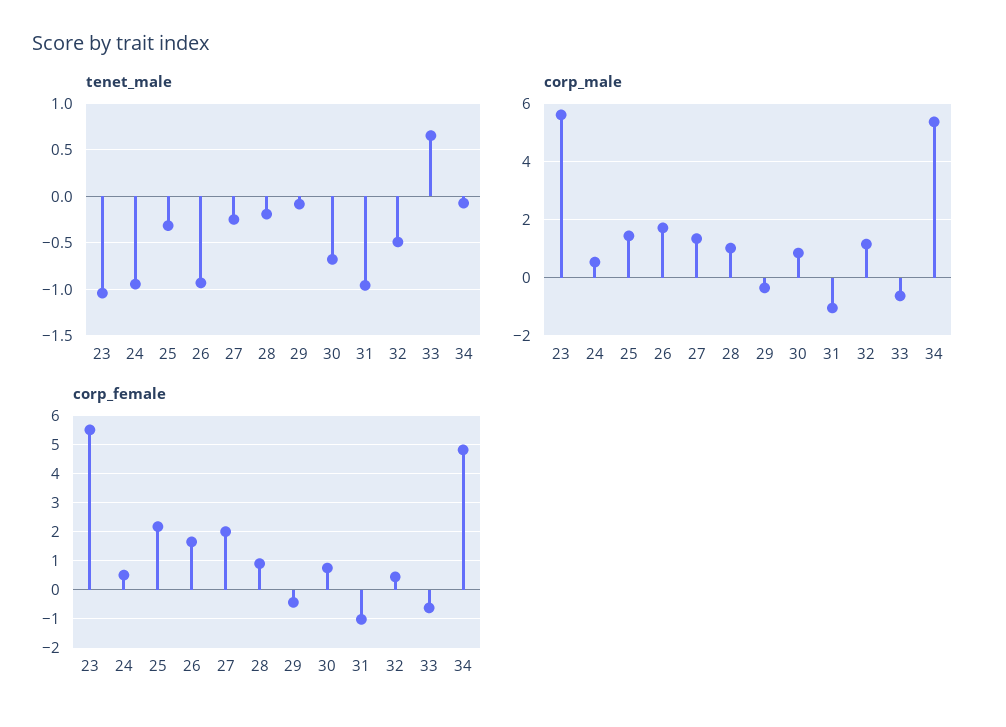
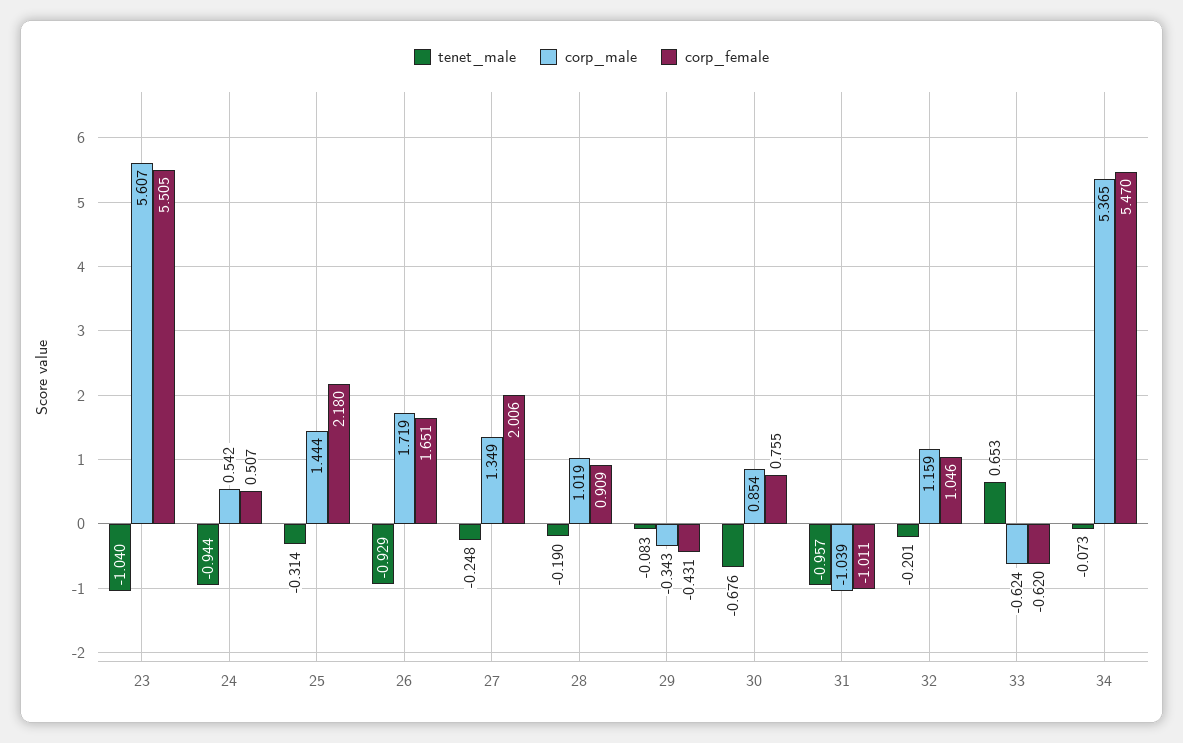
  {
    "tenet_male": {
      "23": -1.04,
      "24": -0.944,
      "25": -0.314,
      "26": -0.929,
      "27": -0.248,
      "28": -0.19,
      "29": -0.083,
      "30": -0.676,
      "31": -0.957,
-     "32": -0.5,
+     "32": -0.201,
      "33": 0.653,
      "34": -0.073
    },
    "corp_male": {
      "23": 5.607,
      "24": 0.542,
      "25": 1.444,
      "26": 1.719,
      "27": 1.349,
      "28": 1.019,
      "29": -0.343,
      "30": 0.854,
      "31": -1.039,
      "32": 1.159,
      "33": -0.624,
      "34": 5.365
    },
    "corp_female": {
      "23": 5.505,
      "24": 0.507,
      "25": 2.18,
      "26": 1.651,
      "27": 2.006,
      "28": 0.909,
      "29": -0.431,
      "30": 0.755,
      "31": -1.011,
-     "32": 0.5,
+     "32": 1.046,
      "33": -0.62,
-     "34": 4.75
+     "34": 5.47
    }
  }

